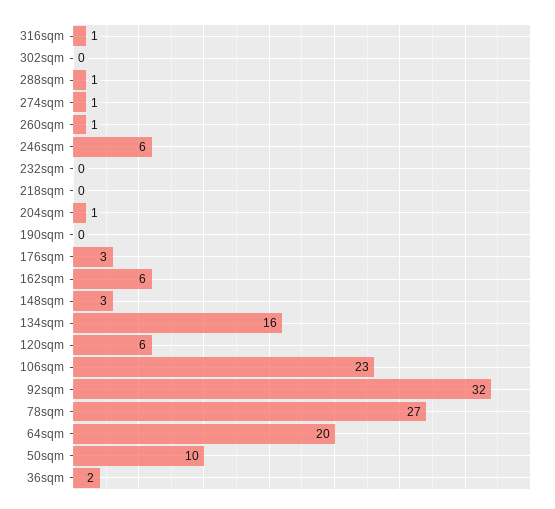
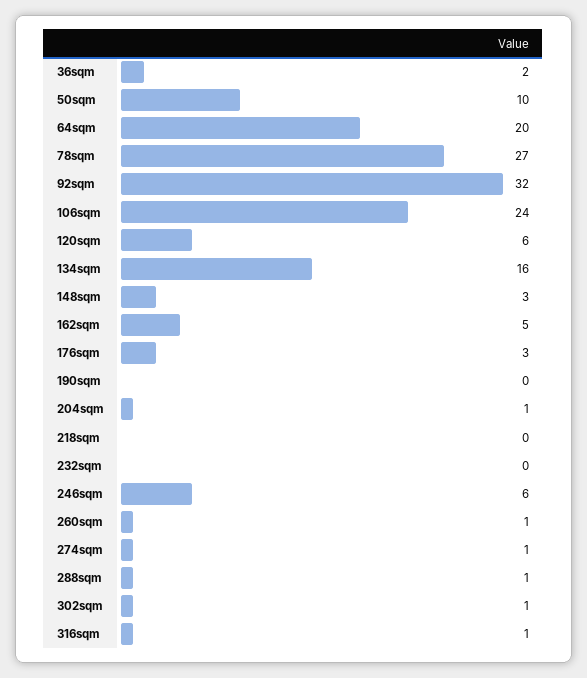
  {
    "316sqm": 1,
-   "302sqm": 0,
+   "302sqm": 1,
    "288sqm": 1,
    "274sqm": 1,
    "260sqm": 1,
    "246sqm": 6,
    "232sqm": 0,
    "218sqm": 0,
    "204sqm": 1,
    "190sqm": 0,
    "176sqm": 3,
-   "162sqm": 6,
+   "162sqm": 5,
    "148sqm": 3,
    "134sqm": 16,
    "120sqm": 6,
-   "106sqm": 23,
+   "106sqm": 24,
    "92sqm": 32,
    "78sqm": 27,
    "64sqm": 20,
    "50sqm": 10,
    "36sqm": 2
  }

